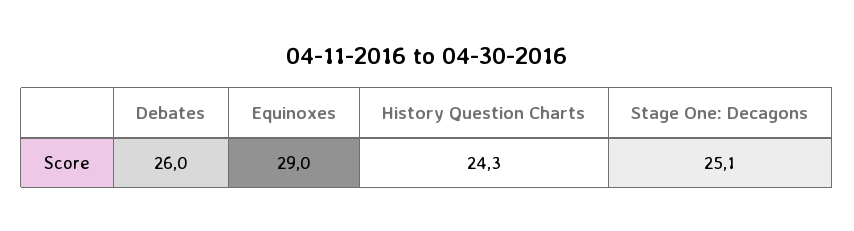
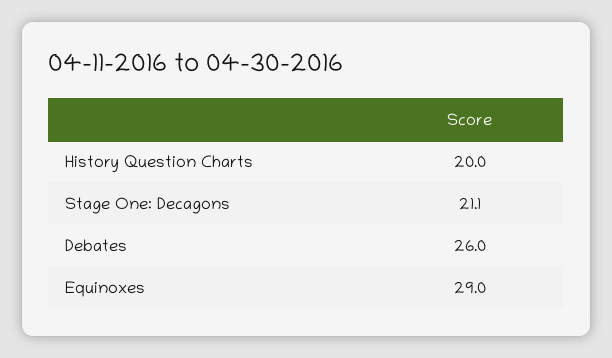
  {
    "Debates": 26,
    "Equinoxes": 29,
-   "History Question Charts": 24.3,
+   "History Question Charts": 20,
-   "Stage One: Decagons": 25.1
+   "Stage One: Decagons": 21.1
  }

